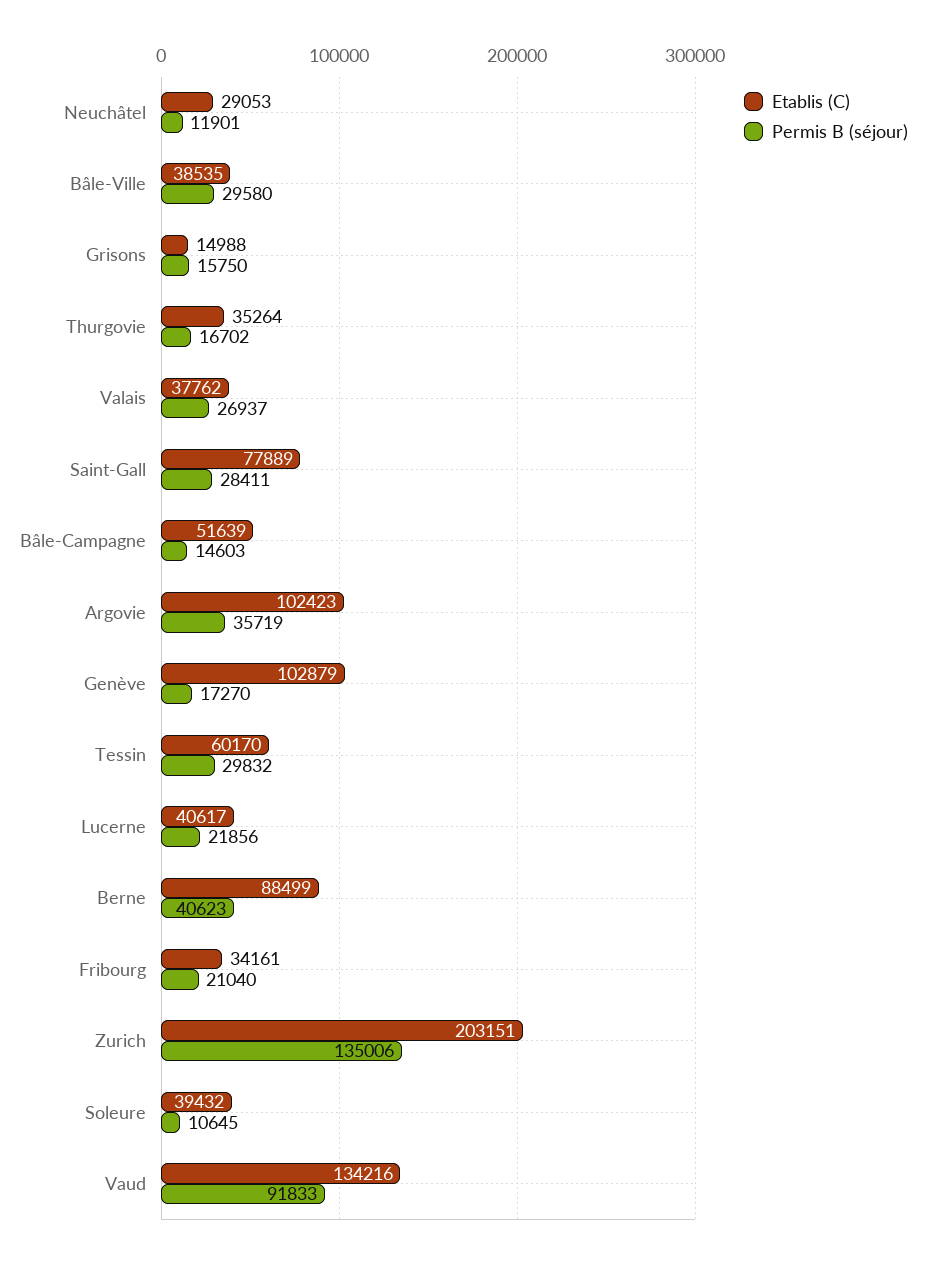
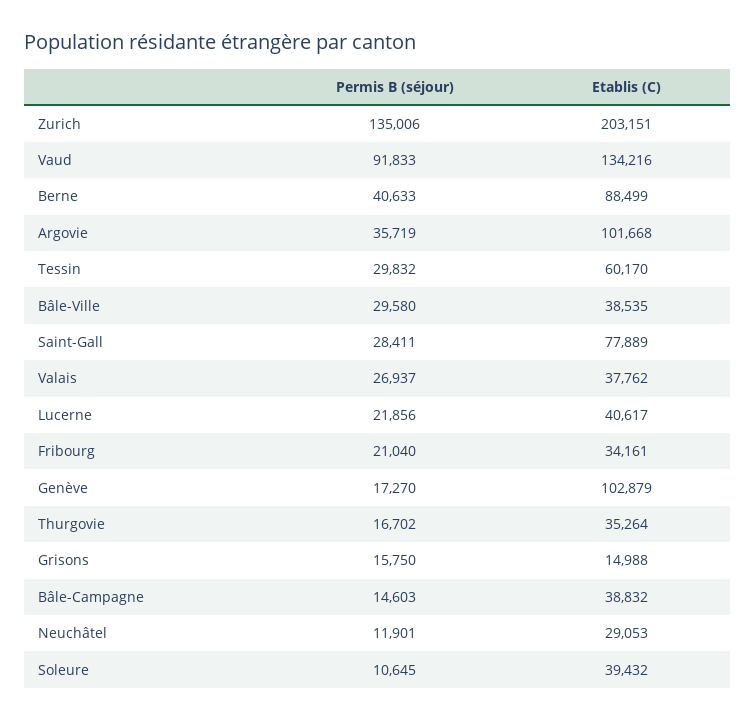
  {
    "Etablis (C)": {
      "Neuchâtel": 29053,
      "Bâle-Ville": 38535,
      "Grisons": 14988,
      "Thurgovie": 35264,
      "Valais": 37762,
      "Saint-Gall": 77889,
-     "Bâle-Campagne": 51639,
+     "Bâle-Campagne": 38832,
-     "Argovie": 102423,
+     "Argovie": 101668,
      "Genève": 102879,
      "Tessin": 60170,
      "Lucerne": 40617,
      "Berne": 88499,
      "Fribourg": 34161,
      "Zurich": 203151,
      "Soleure": 39432,
      "Vaud": 134216
    },
    "Permis B (séjour)": {
      "Neuchâtel": 11901,
      "Bâle-Ville": 29580,
      "Grisons": 15750,
      "Thurgovie": 16702,
      "Valais": 26937,
      "Saint-Gall": 28411,
      "Bâle-Campagne": 14603,
      "Argovie": 35719,
      "Genève": 17270,
      "Tessin": 29832,
      "Lucerne": 21856,
-     "Berne": 40623,
+     "Berne": 40633,
      "Fribourg": 21040,
      "Zurich": 135006,
      "Soleure": 10645,
      "Vaud": 91833
    }
  }

